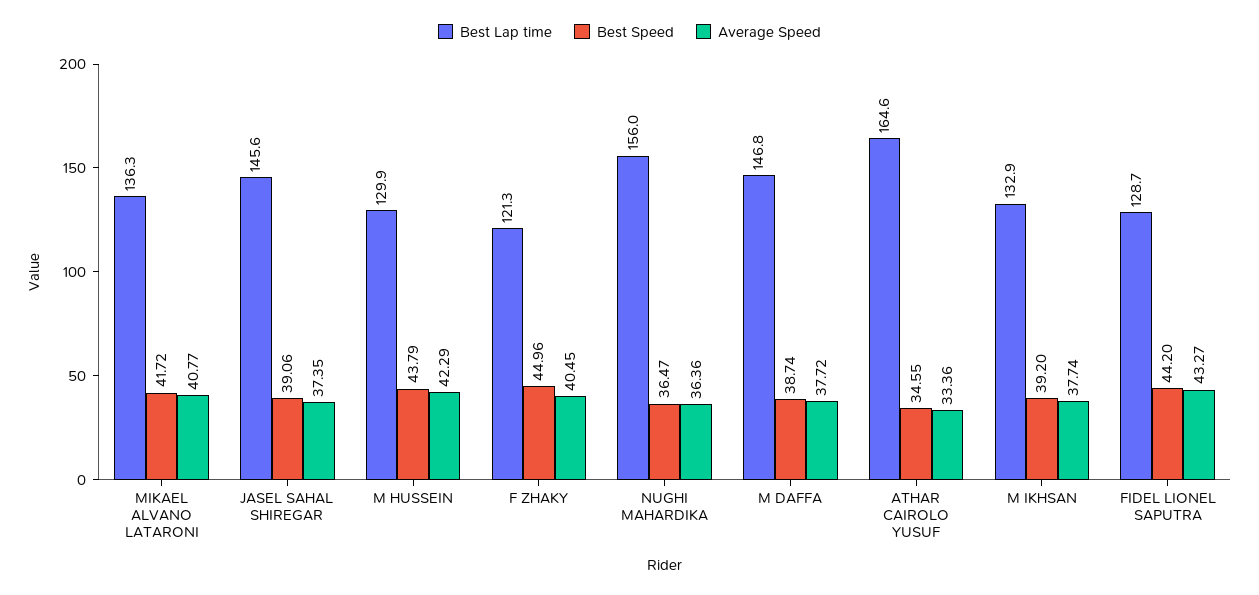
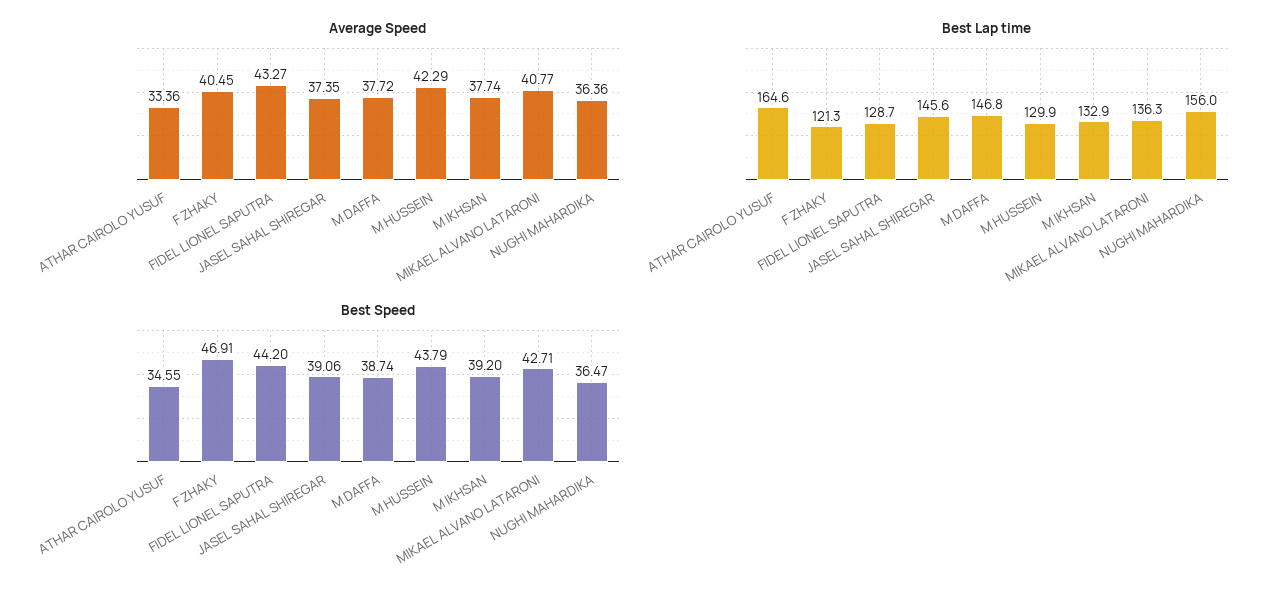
  {
    "Best Lap time": {
      "MIKAEL ALVANO LATARONI": 136.3,
      "JASEL SAHAL SHIREGAR": 145.6,
      "M HUSSEIN": 129.9,
      "F ZHAKY": 121.3,
      "NUGHI MAHARDIKA": 156,
      "M DAFFA": 146.8,
      "ATHAR CAIROLO YUSUF": 164.6,
      "M IKHSAN": 132.9,
      "FIDEL LIONEL SAPUTRA": 128.7
    },
    "Best Speed": {
-     "MIKAEL ALVANO LATARONI": 41.72,
+     "MIKAEL ALVANO LATARONI": 42.71,
      "JASEL SAHAL SHIREGAR": 39.06,
      "M HUSSEIN": 43.79,
-     "F ZHAKY": 44.96,
+     "F ZHAKY": 46.91,
      "NUGHI MAHARDIKA": 36.47,
      "M DAFFA": 38.74,
      "ATHAR CAIROLO YUSUF": 34.55,
      "M IKHSAN": 39.2,
      "FIDEL LIONEL SAPUTRA": 44.2
    },
    "Average Speed": {
      "MIKAEL ALVANO LATARONI": 40.77,
      "JASEL SAHAL SHIREGAR": 37.35,
      "M HUSSEIN": 42.29,
      "F ZHAKY": 40.45,
      "NUGHI MAHARDIKA": 36.36,
      "M DAFFA": 37.72,
      "ATHAR CAIROLO YUSUF": 33.36,
      "M IKHSAN": 37.74,
      "FIDEL LIONEL SAPUTRA": 43.27
    }
  }

